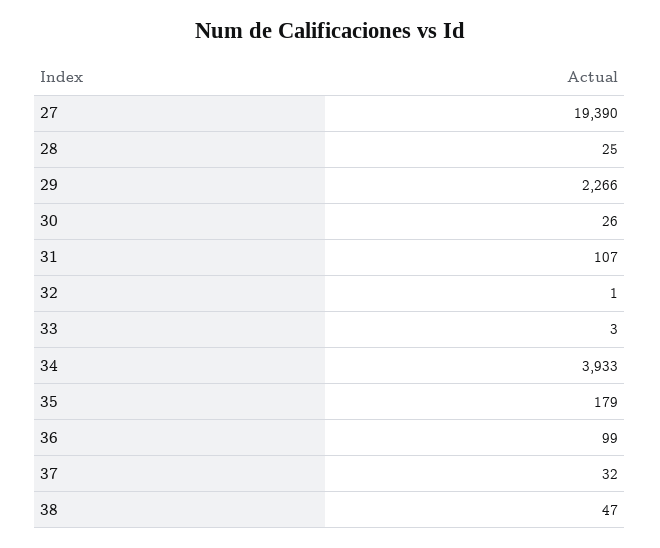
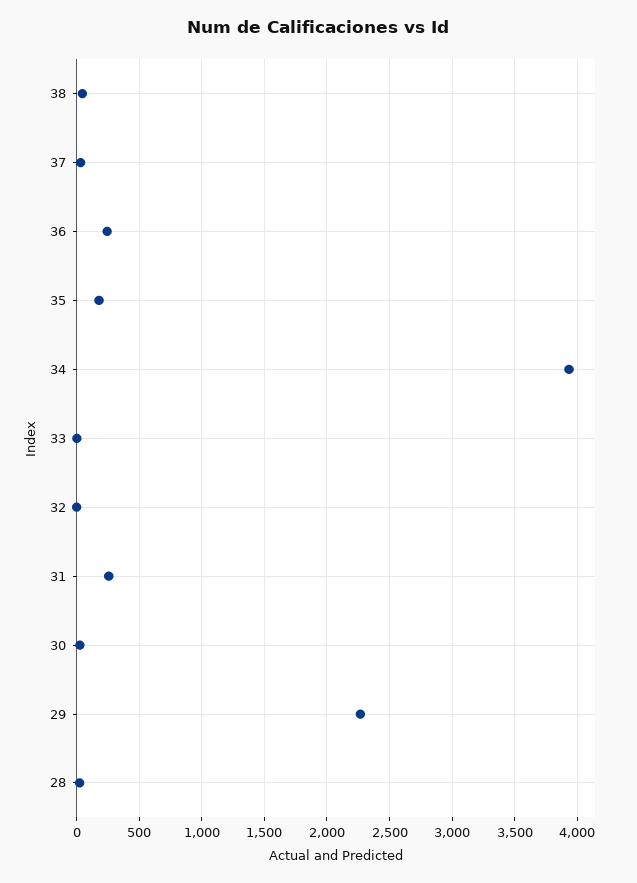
  {
-   "27": 19390,
    "28": 25,
    "29": 2266,
    "30": 26,
-   "31": 107,
+   "31": 250,
    "32": 1,
    "33": 3,
    "34": 3933,
    "35": 179,
-   "36": 99,
+   "36": 250,
    "37": 32,
    "38": 47
  }

